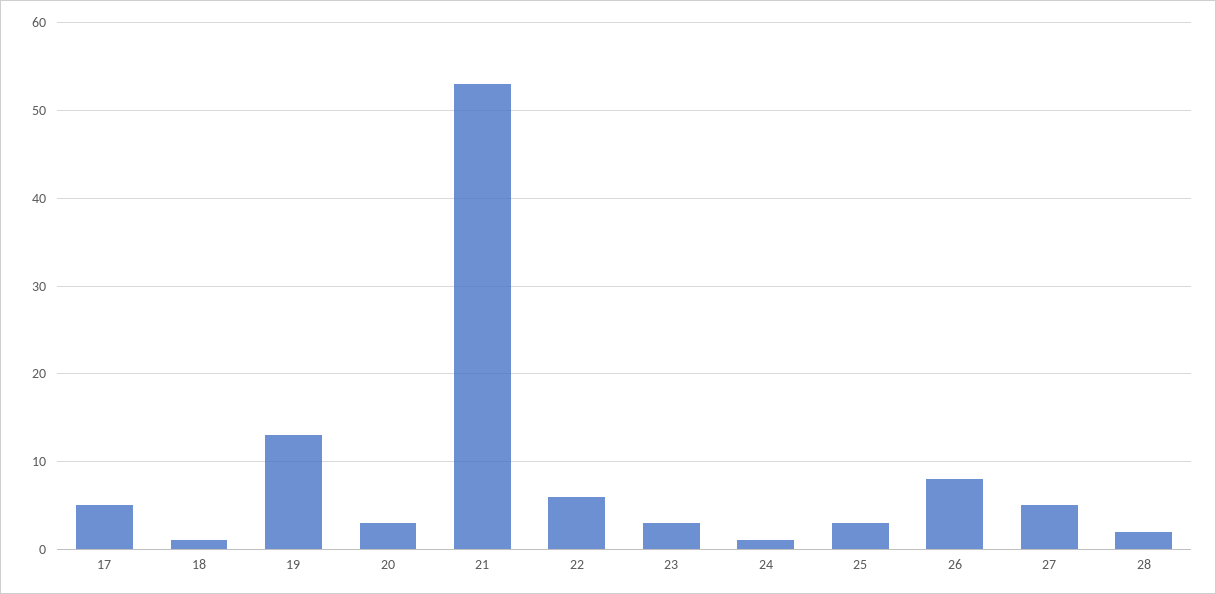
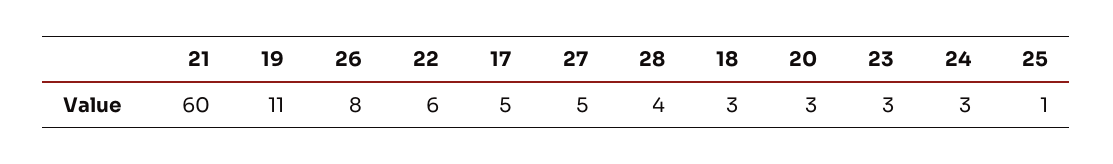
  {
    "17": 5,
-   "18": 1,
+   "18": 3,
-   "19": 13,
+   "19": 11,
    "20": 3,
-   "21": 53,
+   "21": 60,
    "22": 6,
    "23": 3,
-   "24": 1,
+   "24": 3,
-   "25": 3,
+   "25": 1,
    "26": 8,
    "27": 5,
-   "28": 2
+   "28": 4
  }

